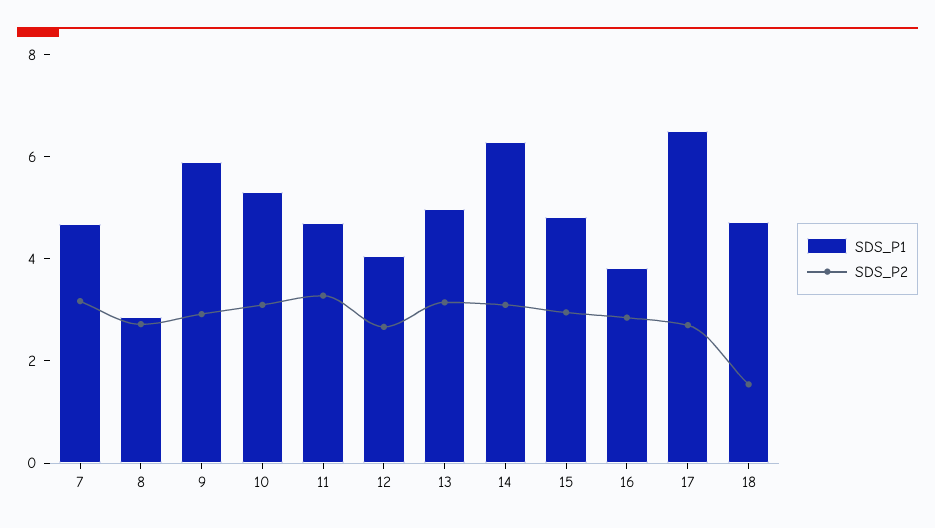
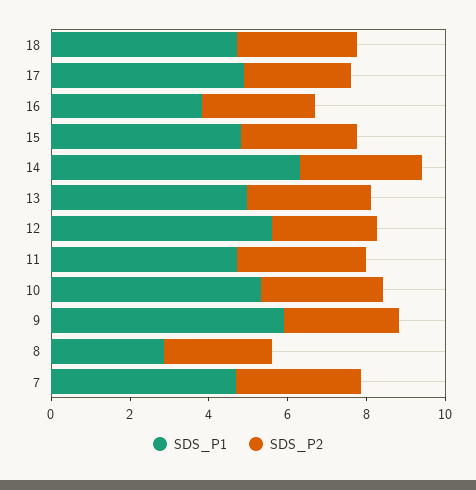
  {
    "SDS_P1": {
      "7": 4.5,
      "8": 3,
      "9": 6,
      "10": 5.5,
      "11": 4.5,
-     "12": 4,
+     "12": 5.5,
      "13": 5,
      "14": 6.5,
      "15": 5,
      "16": 4,
-     "17": 6.5,
+     "17": 5,
      "18": 4.5
    },
    "SDS_P2": {
      "7": 3,
      "8": 2.5,
      "9": 3,
      "10": 3,
      "11": 3.5,
      "12": 2.5,
      "13": 3,
      "14": 3,
      "15": 3,
      "16": 3,
      "17": 2.5,
-     "18": 1.5
+     "18": 3
    }
  }

